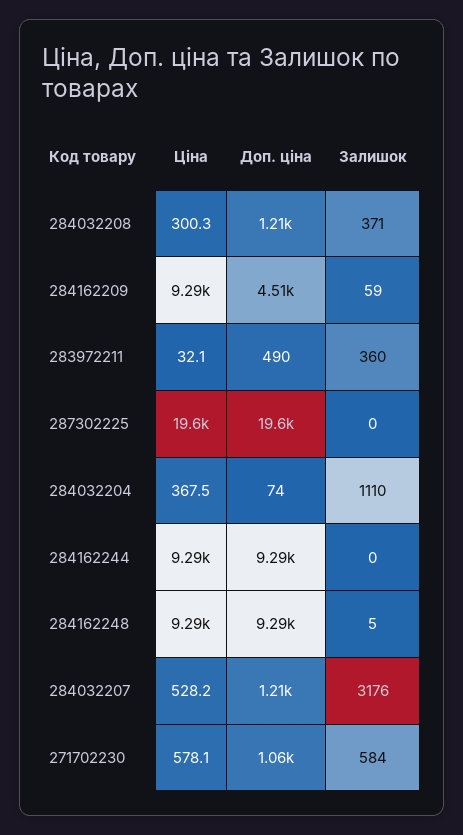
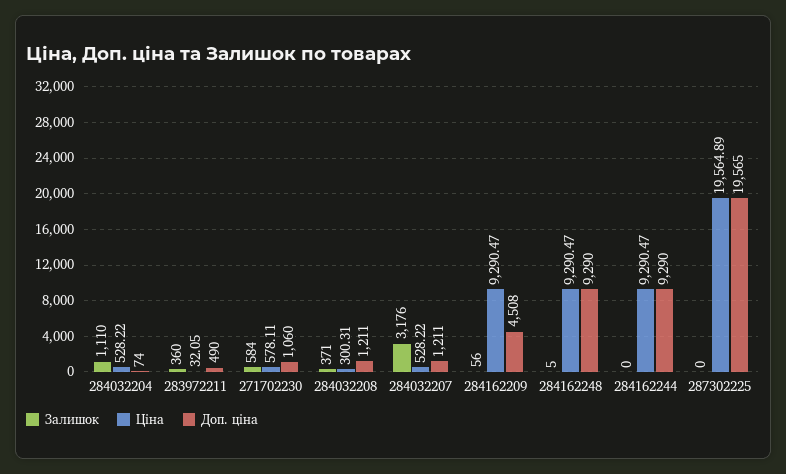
  {
    "Ціна": {
      "284032208": 300.31,
      "284162209": 9290.47,
      "283972211": 32.05,
      "287302225": 19564.89,
-     "284032204": 367.5,
+     "284032204": 528.22,
      "284162244": 9290.47,
      "284162248": 9290.47,
      "284032207": 528.22,
      "271702230": 578.11
    },
    "Доп. ціна": {
      "284032208": 1211,
      "284162209": 4508,
      "283972211": 490,
      "287302225": 19565,
      "284032204": 74,
      "284162244": 9290,
      "284162248": 9290,
      "284032207": 1211,
      "271702230": 1060
    },
    "Залишок": {
      "284032208": 371,
-     "284162209": 59,
+     "284162209": 56,
      "283972211": 360,
      "287302225": 0,
      "284032204": 1110,
      "284162244": 0,
      "284162248": 5,
      "284032207": 3176,
      "271702230": 584
    }
  }

